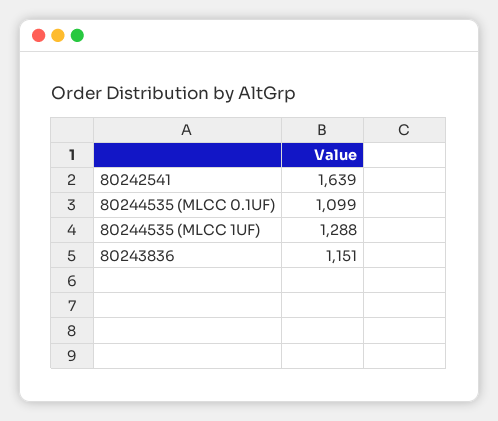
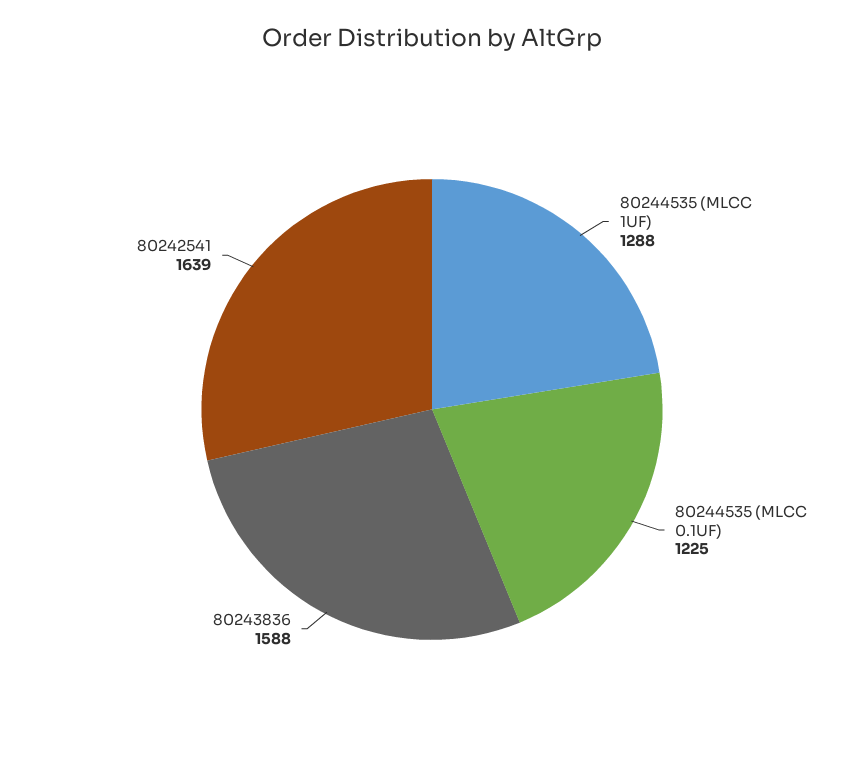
  {
    "80242541": 1639,
-   "80244535 (MLCC 0.1UF)": 1099,
+   "80244535 (MLCC 0.1UF)": 1225,
    "80244535 (MLCC 1UF)": 1288,
-   "80243836": 1151
+   "80243836": 1588
  }

